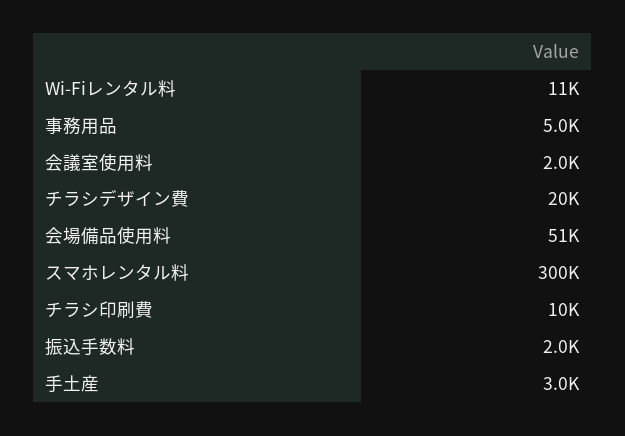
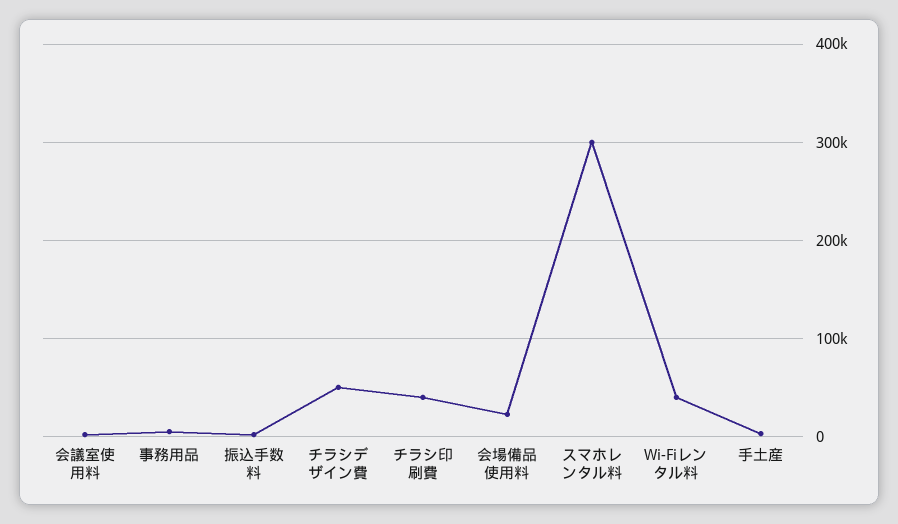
  {
-   "Wi-Fiレンタル料": 11000,
+   "Wi-Fiレンタル料": 40000,
    "事務用品": 5000,
    "会議室使用料": 2000,
-   "チラシデザイン費": 20000,
+   "チラシデザイン費": 50000,
-   "会場備品使用料": 51000,
+   "会場備品使用料": 20000,
    "スマホレンタル料": 300000,
-   "チラシ印刷費": 10000,
+   "チラシ印刷費": 40000,
    "振込手数料": 2000,
    "手土産": 3000
  }

